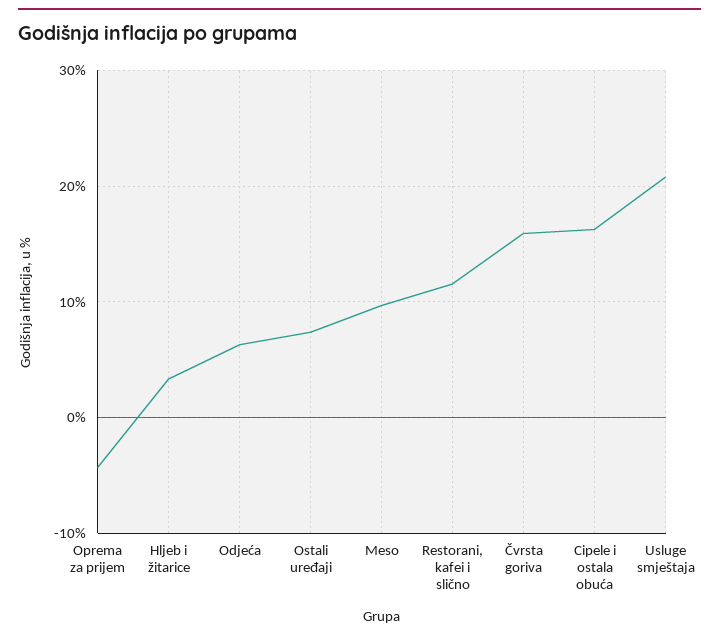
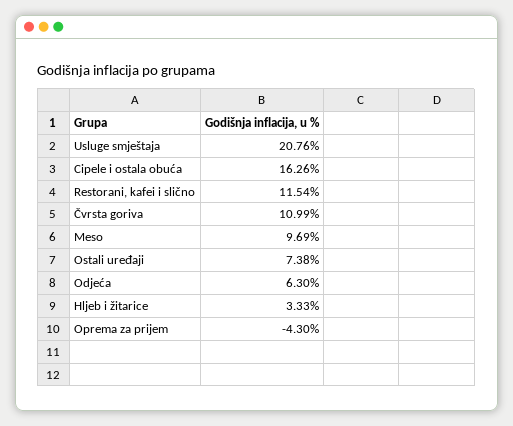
  {
    "Oprema za prijem": -4.3,
    "Hljeb i žitarice": 3.33,
    "Odjeća": 6.3,
    "Ostali uređaji": 7.38,
    "Meso": 9.69,
    "Restorani, kafei i slično": 11.54,
-   "Čvrsta goriva": 16,
+   "Čvrsta goriva": 10.99,
    "Cipele i ostala obuća": 16.26,
    "Usluge smještaja": 20.76
  }

